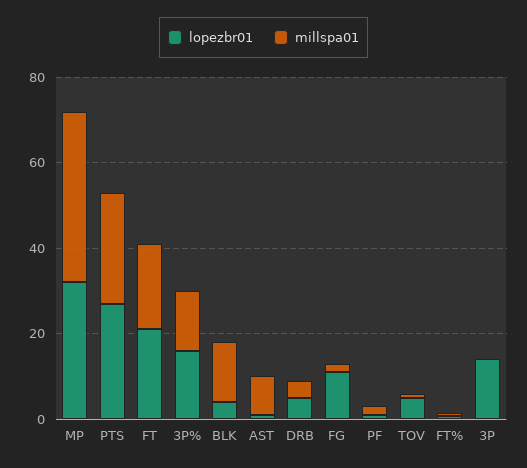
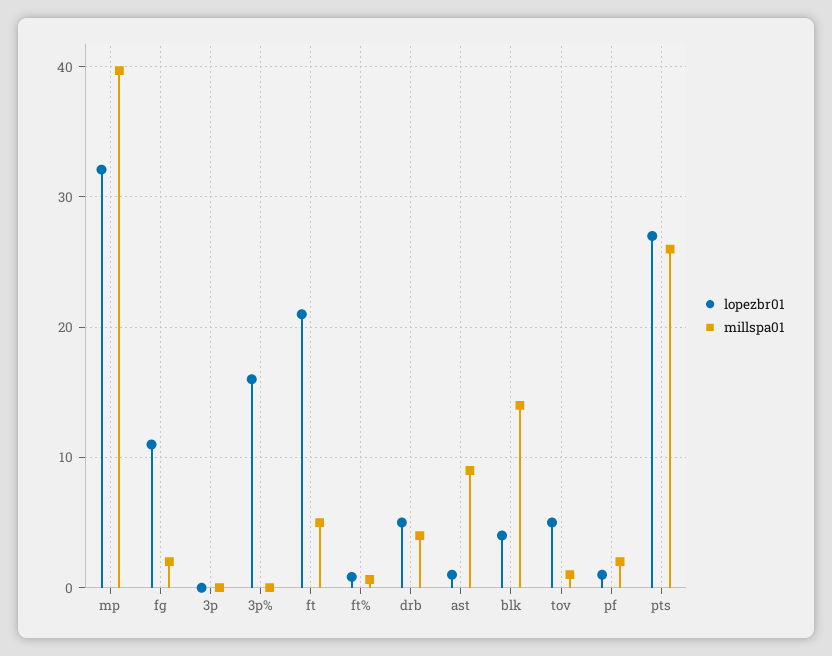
  {
    "lopezbr01": {
      "MP": 32,
      "PTS": 27,
      "FT": 21,
      "3P%": 16,
      "BLK": 4,
      "AST": 1,
      "DRB": 5,
      "FG": 11,
      "PF": 1,
      "TOV": 5,
      "FT%": 1,
-     "3P": 15
+     "3P": 0
    },
    "millspa01": {
      "MP": 40,
      "PTS": 26,
-     "FT": 20,
+     "FT": 5,
-     "3P%": 15,
+     "3P%": 0,
      "BLK": 14,
      "AST": 9,
      "DRB": 4,
      "FG": 2,
      "PF": 2,
      "TOV": 1,
      "FT%": 1,
      "3P": 0
    }
  }

